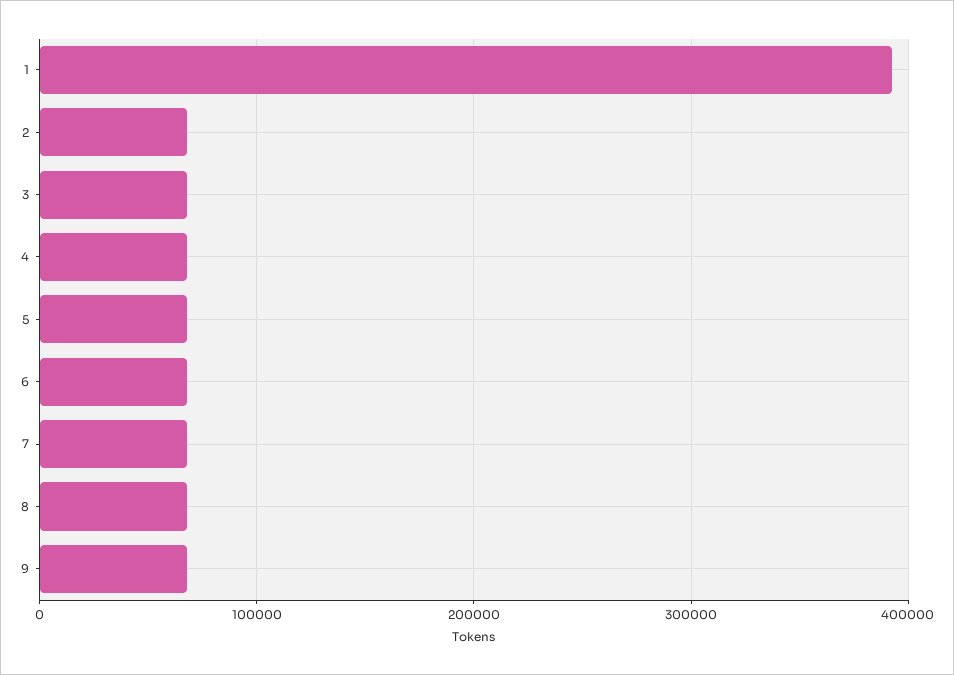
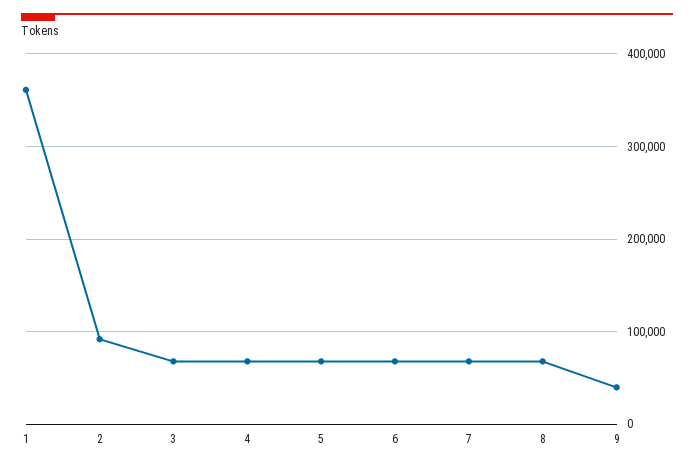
  {
-   "1": 390000,
+   "1": 360000,
-   "2": 70000,
+   "2": 90000,
    "3": 70000,
    "4": 70000,
    "5": 70000,
    "6": 70000,
    "7": 70000,
    "8": 70000,
-   "9": 70000
+   "9": 40000
  }

